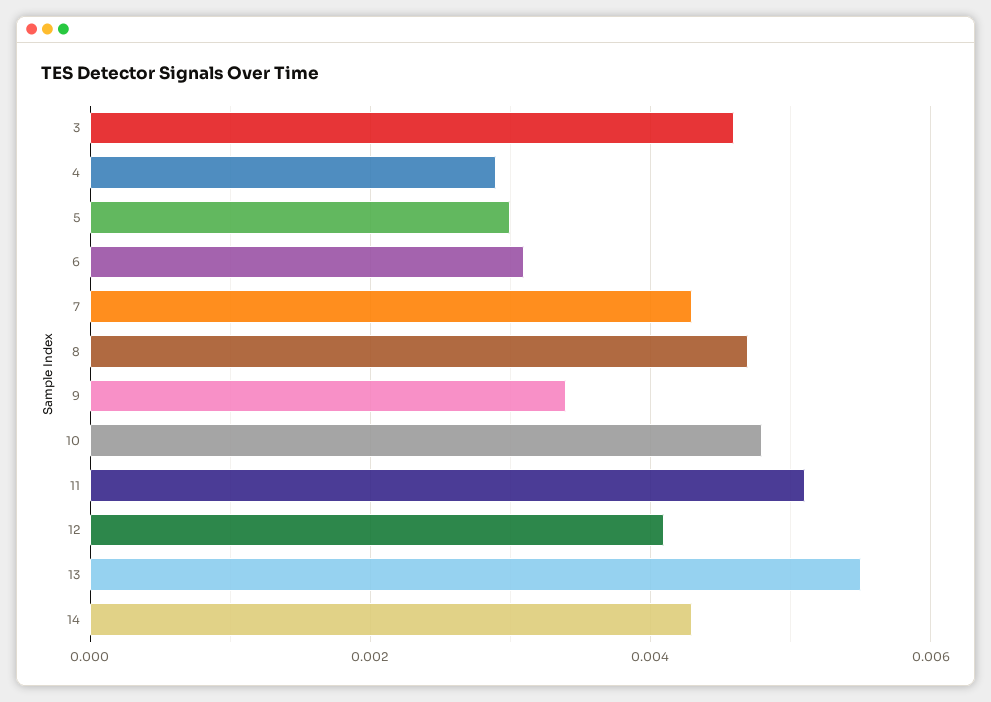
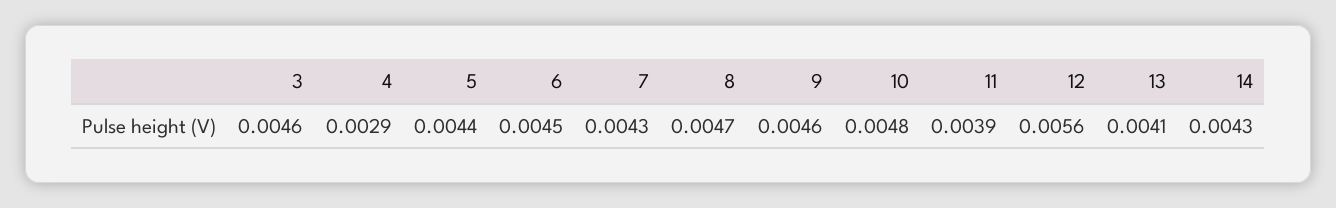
  {
    "3": 0.0046,
    "4": 0.0029,
-   "5": 0.003,
+   "5": 0.0044,
-   "6": 0.003,
+   "6": 0.0045,
    "7": 0.0043,
    "8": 0.0047,
-   "9": 0.0035,
+   "9": 0.0046,
    "10": 0.0048,
-   "11": 0.005,
+   "11": 0.0039,
-   "12": 0.004,
+   "12": 0.0056,
-   "13": 0.0055,
+   "13": 0.0041,
    "14": 0.0043
  }

